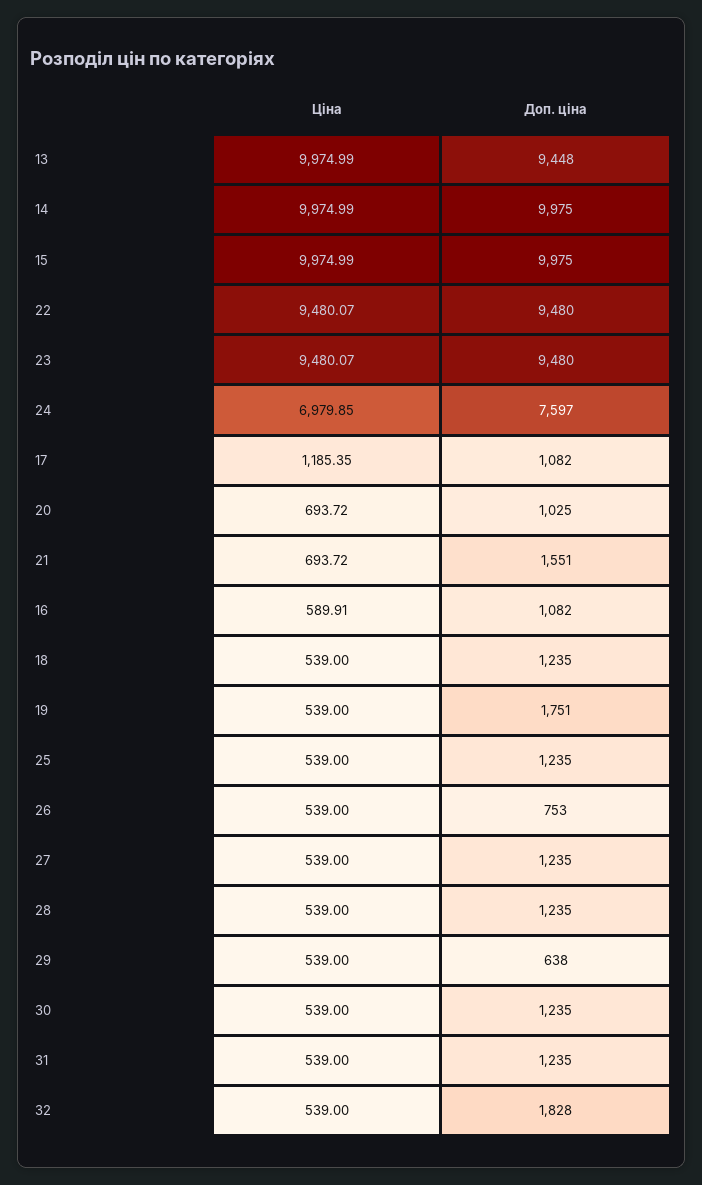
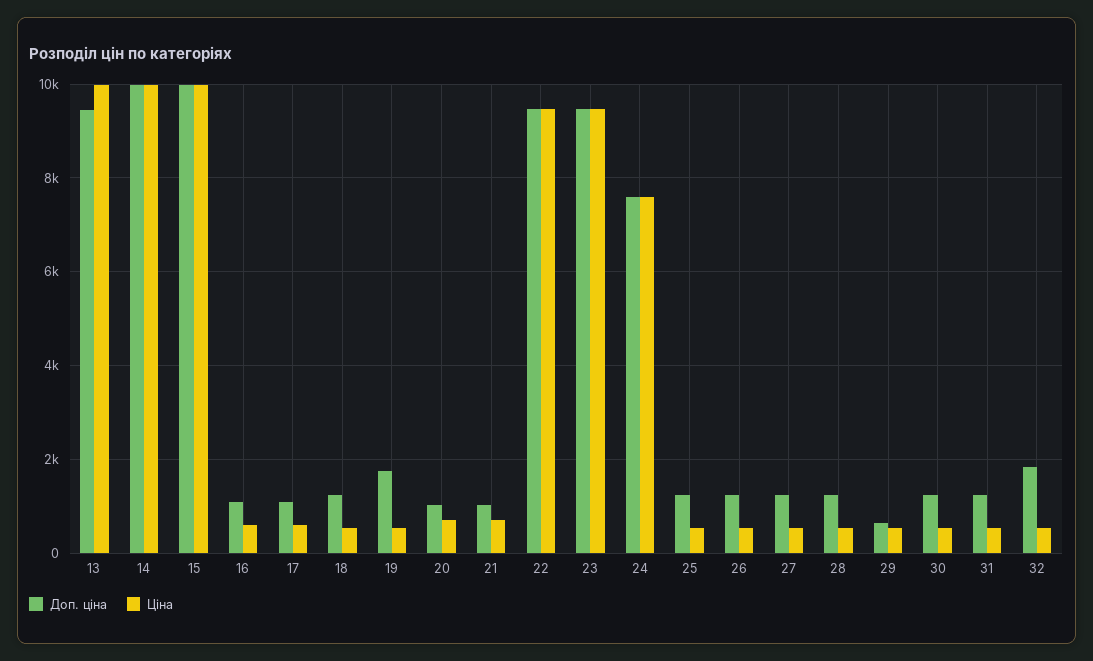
  {
    "Ціна": {
      "13": 9974.99,
      "14": 9974.99,
      "15": 9974.99,
      "22": 9480.07,
      "23": 9480.07,
-     "24": 6979.85,
+     "24": 7600,
-     "17": 1185.35,
+     "17": 600,
      "20": 693.72,
      "21": 693.72,
      "16": 589.91,
      "18": 539,
      "19": 539,
      "25": 539,
      "26": 539,
      "27": 539,
      "28": 539,
      "29": 539,
      "30": 539,
      "31": 539,
      "32": 539
    },
    "Доп. ціна": {
      "13": 9448,
      "14": 9975,
      "15": 9975,
      "22": 9480,
      "23": 9480,
      "24": 7597,
      "17": 1082,
      "20": 1025,
-     "21": 1551,
+     "21": 1000,
      "16": 1082,
      "18": 1235,
      "19": 1751,
      "25": 1235,
-     "26": 753,
+     "26": 1200,
      "27": 1235,
      "28": 1235,
      "29": 638,
      "30": 1235,
      "31": 1235,
      "32": 1828
    }
  }

